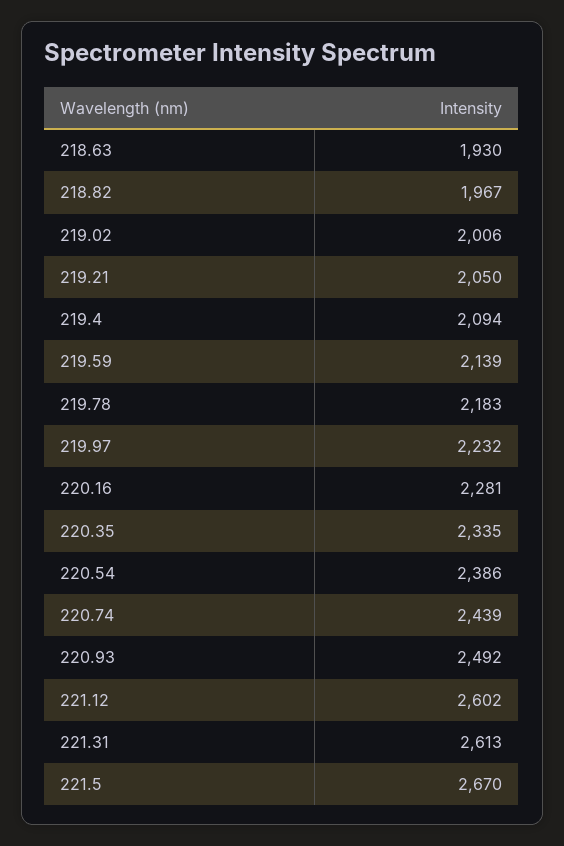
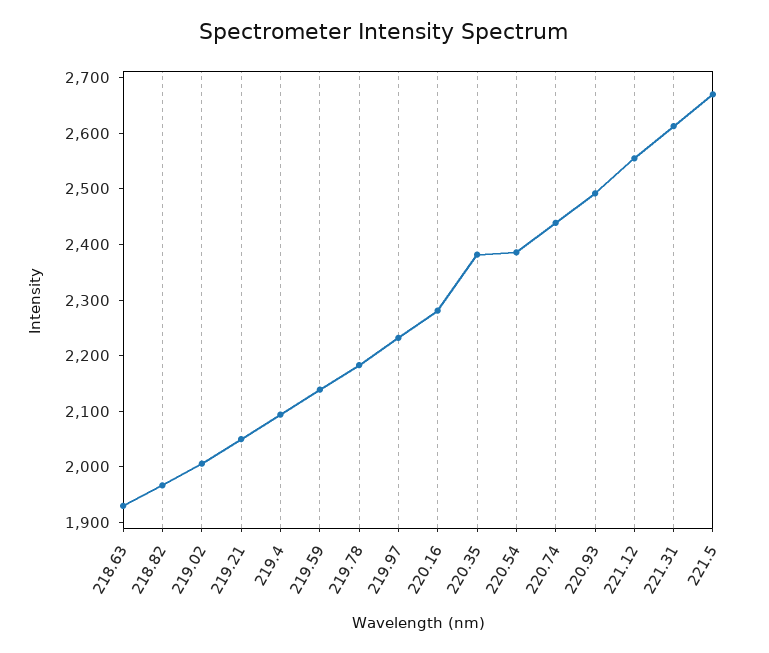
  {
    "218.63": 1930,
    "218.82": 1967,
    "219.02": 2006,
    "219.21": 2050,
    "219.4": 2094,
    "219.59": 2139,
    "219.78": 2183,
    "219.97": 2232,
    "220.16": 2281,
-   "220.35": 2335,
+   "220.35": 2380,
    "220.54": 2386,
    "220.74": 2439,
    "220.93": 2492,
-   "221.12": 2602,
+   "221.12": 2560,
    "221.31": 2613,
    "221.5": 2670
  }

